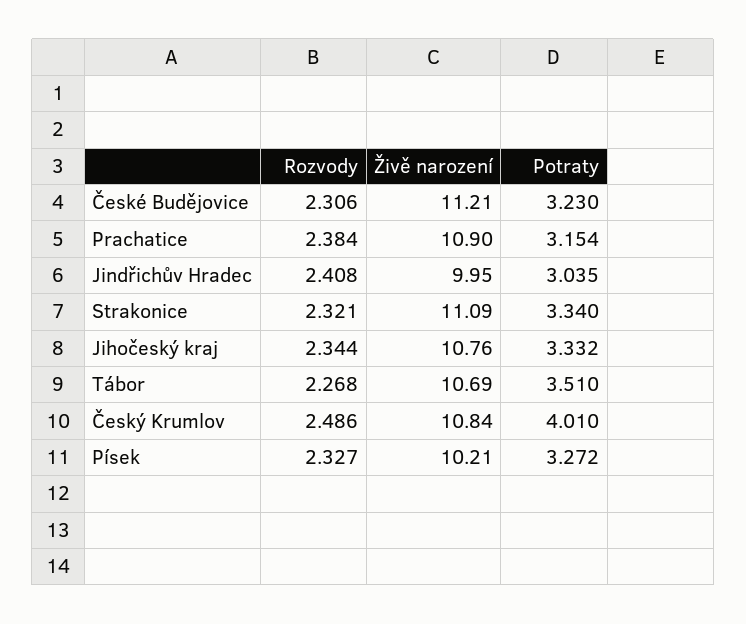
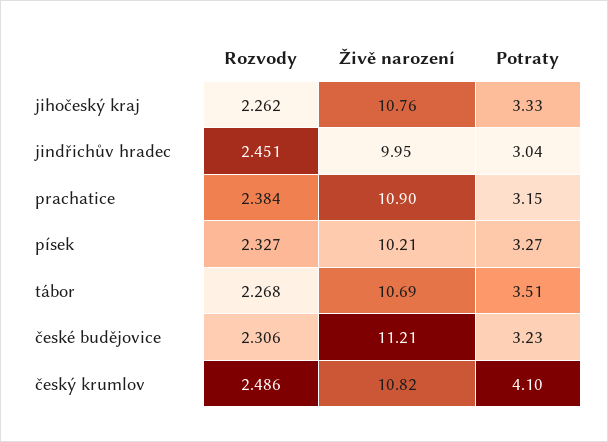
  {
    "Rozvody": {
      "České Budějovice": 2.306,
      "Prachatice": 2.384,
-     "Jindřichův Hradec": 2.408,
+     "Jindřichův Hradec": 2.451,
-     "Strakonice": 2.321,
-     "Jihočeský kraj": 2.344,
+     "Jihočeský kraj": 2.262,
      "Tábor": 2.268,
      "Český Krumlov": 2.486,
      "Písek": 2.327
    },
    "Živě narození": {
      "České Budějovice": 11.21,
      "Prachatice": 10.9,
      "Jindřichův Hradec": 9.95,
-     "Strakonice": 11.09,
      "Jihočeský kraj": 10.76,
      "Tábor": 10.69,
-     "Český Krumlov": 10.84,
+     "Český Krumlov": 10.82,
      "Písek": 10.21
    },
    "Potraty": {
      "České Budějovice": 3.23,
      "Prachatice": 3.154,
      "Jindřichův Hradec": 3.035,
-     "Strakonice": 3.34,
      "Jihočeský kraj": 3.332,
      "Tábor": 3.51,
-     "Český Krumlov": 4.01,
+     "Český Krumlov": 4.1,
      "Písek": 3.272
    }
  }

